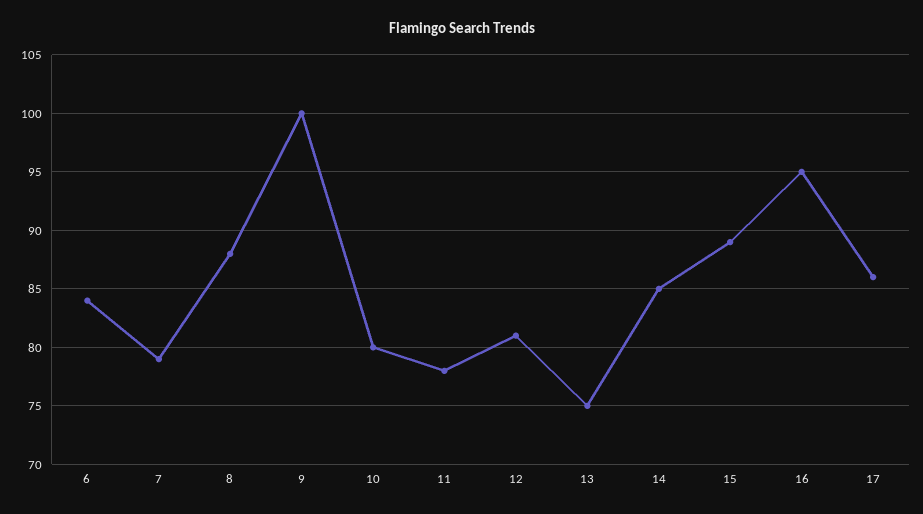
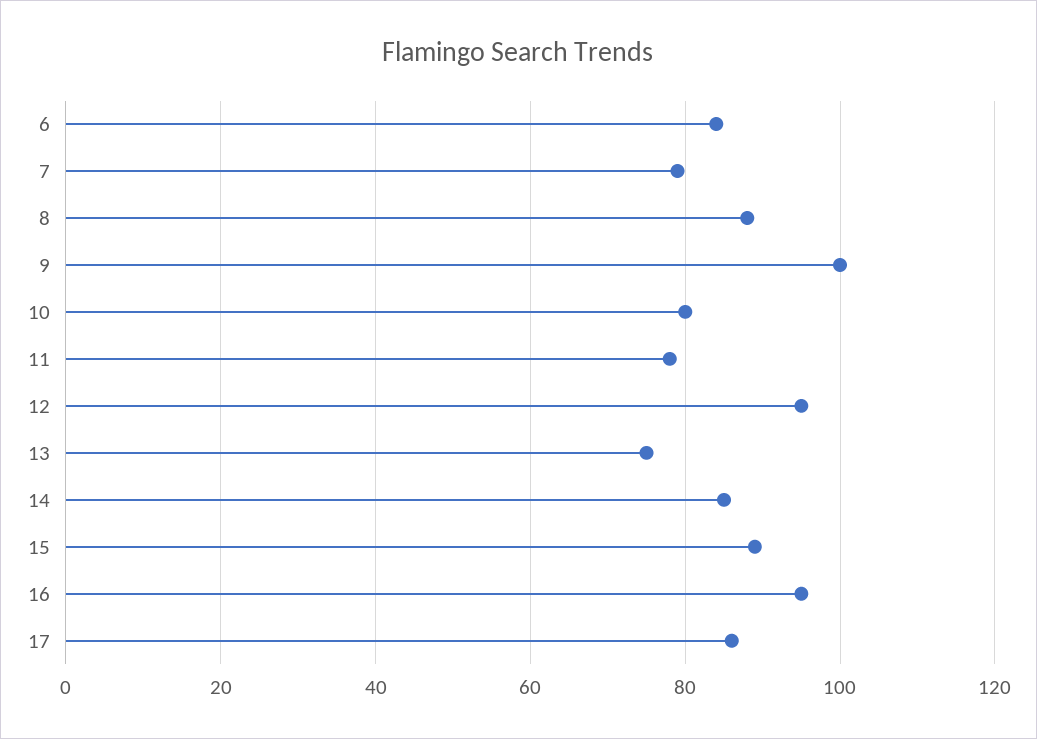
  {
    "6": 84,
    "7": 79,
    "8": 88,
    "9": 100,
    "10": 80,
    "11": 78,
-   "12": 81,
+   "12": 95,
    "13": 75,
    "14": 85,
    "15": 89,
    "16": 95,
    "17": 86
  }

